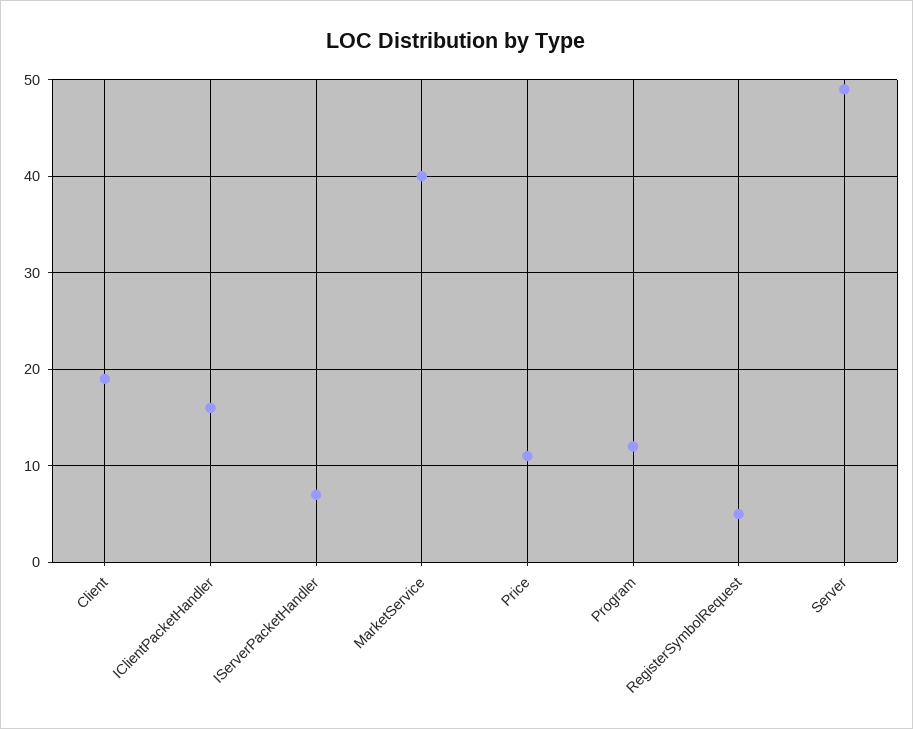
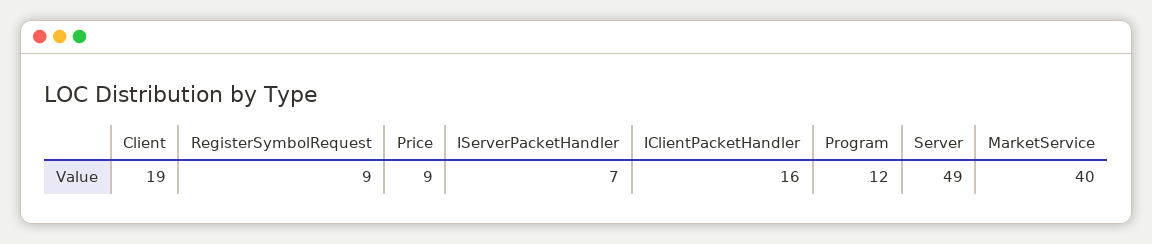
  {
    "Client": 19,
    "IClientPacketHandler": 16,
    "IServerPacketHandler": 7,
    "MarketService": 40,
-   "Price": 11,
+   "Price": 9,
    "Program": 12,
-   "RegisterSymbolRequest": 5,
+   "RegisterSymbolRequest": 9,
    "Server": 49
  }

